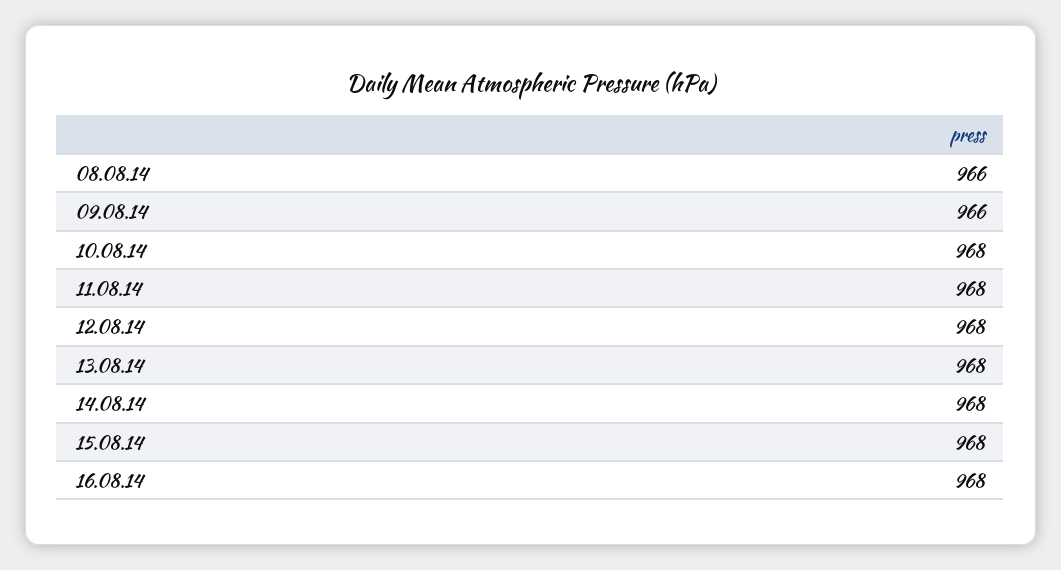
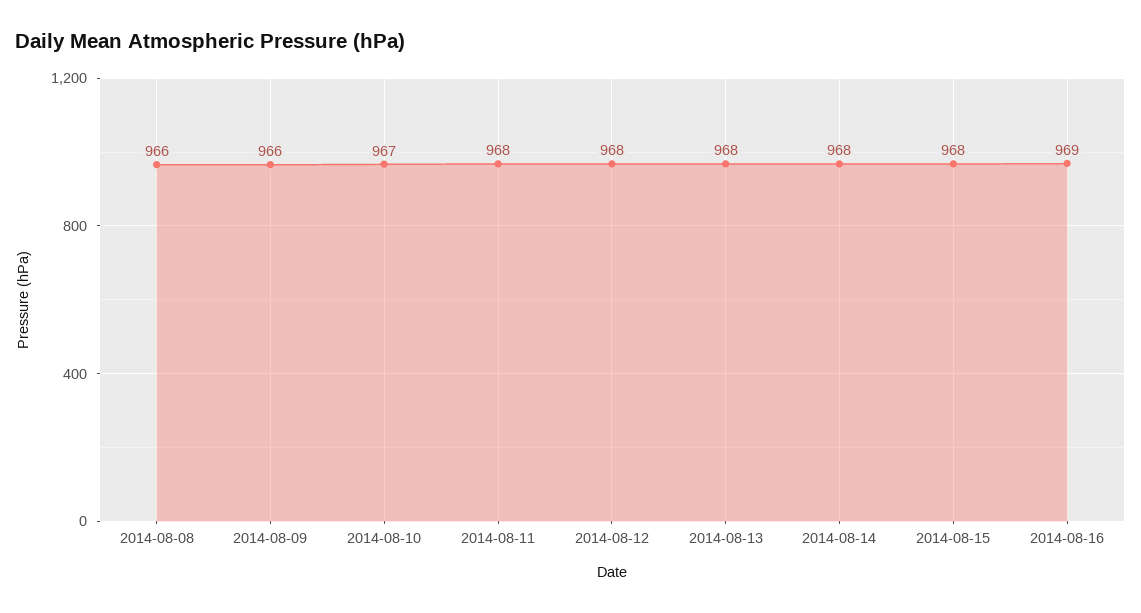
  {
    "08.08.14": 966,
    "09.08.14": 966,
-   "10.08.14": 968,
+   "10.08.14": 967,
    "11.08.14": 968,
    "12.08.14": 968,
    "13.08.14": 968,
    "14.08.14": 968,
    "15.08.14": 968,
-   "16.08.14": 968
+   "16.08.14": 969
  }

